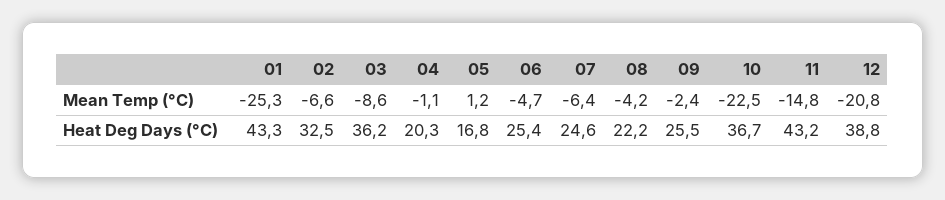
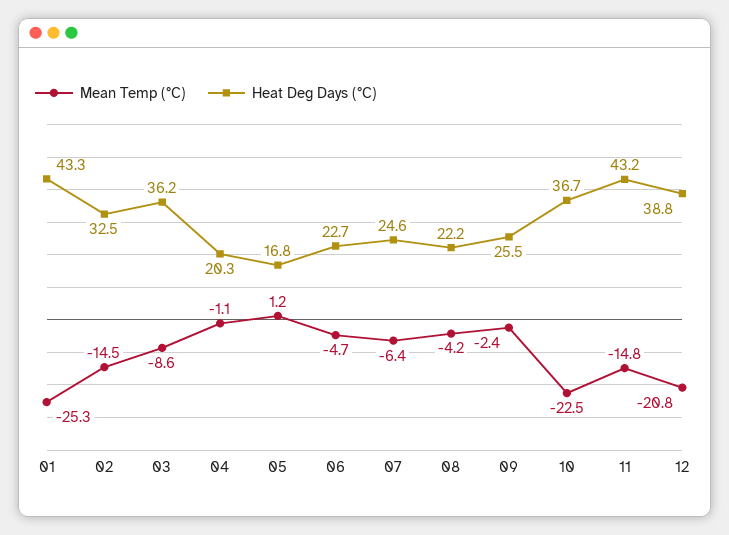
  {
    "Mean Temp (°C)": {
      "01": -25.3,
-     "02": -6.6,
+     "02": -14.5,
      "03": -8.6,
      "04": -1.1,
      "05": 1.2,
      "06": -4.7,
      "07": -6.4,
      "08": -4.2,
      "09": -2.4,
      "10": -22.5,
      "11": -14.8,
      "12": -20.8
    },
    "Heat Deg Days (°C)": {
      "01": 43.3,
      "02": 32.5,
      "03": 36.2,
      "04": 20.3,
      "05": 16.8,
-     "06": 25.4,
+     "06": 22.7,
      "07": 24.6,
      "08": 22.2,
      "09": 25.5,
      "10": 36.7,
      "11": 43.2,
      "12": 38.8
    }
  }

